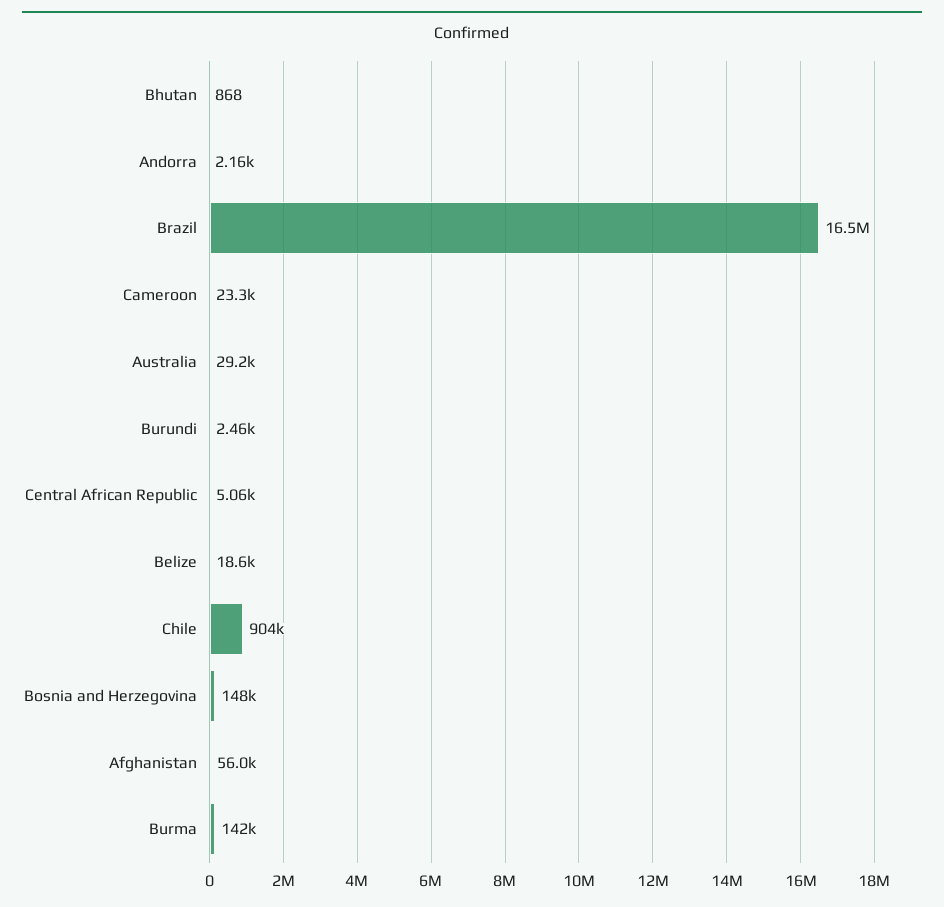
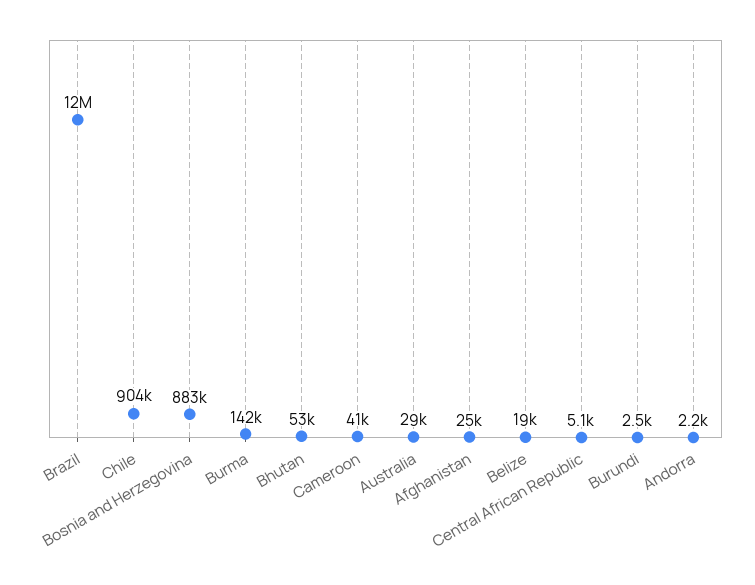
  {
-   "Bhutan": 868,
+   "Bhutan": 53000,
    "Andorra": 2160,
-   "Brazil": 16500000,
+   "Brazil": 12000000,
-   "Cameroon": 23300,
+   "Cameroon": 41000,
    "Australia": 29200,
    "Burundi": 2460,
    "Central African Republic": 5060,
    "Belize": 18600,
    "Chile": 904000,
-   "Bosnia and Herzegovina": 148000,
+   "Bosnia and Herzegovina": 883000,
-   "Afghanistan": 56000,
+   "Afghanistan": 25000,
    "Burma": 142000
  }

